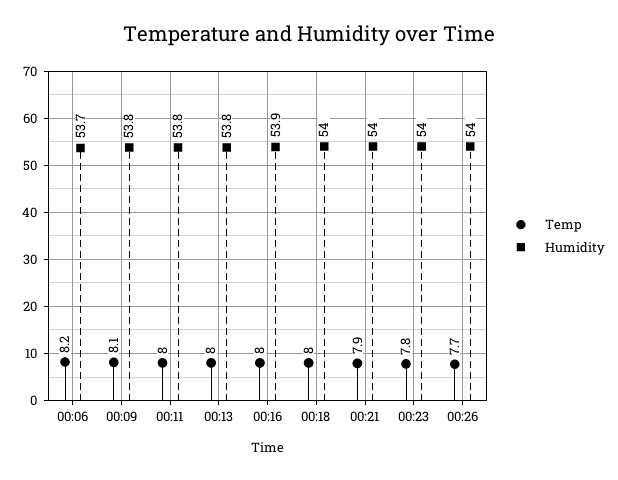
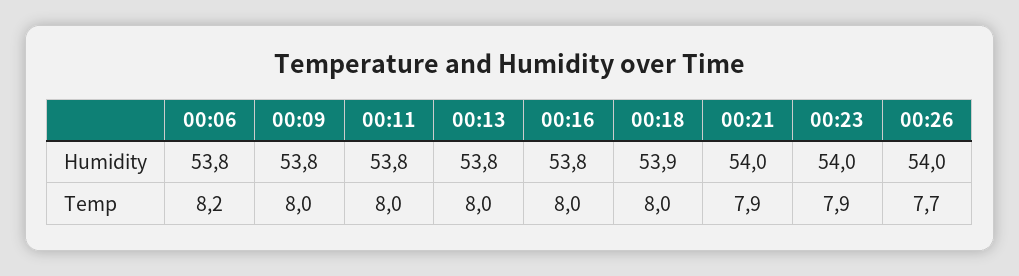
  {
    "Temp": {
      "00:06": 8.2,
-     "00:09": 8.1,
+     "00:09": 8,
      "00:11": 8,
      "00:13": 8,
      "00:16": 8,
      "00:18": 8,
      "00:21": 7.9,
-     "00:23": 7.8,
+     "00:23": 7.9,
      "00:26": 7.7
    },
    "Humidity": {
-     "00:06": 53.7,
+     "00:06": 53.8,
      "00:09": 53.8,
      "00:11": 53.8,
      "00:13": 53.8,
-     "00:16": 53.9,
+     "00:16": 53.8,
-     "00:18": 54,
+     "00:18": 53.9,
      "00:21": 54,
      "00:23": 54,
      "00:26": 54
    }
  }

